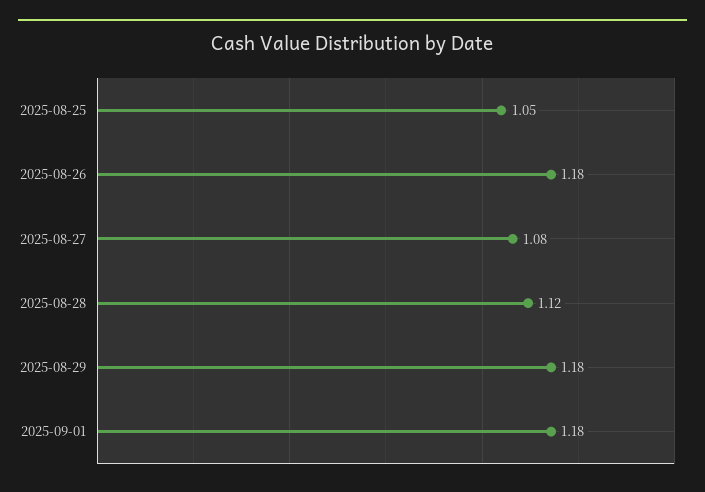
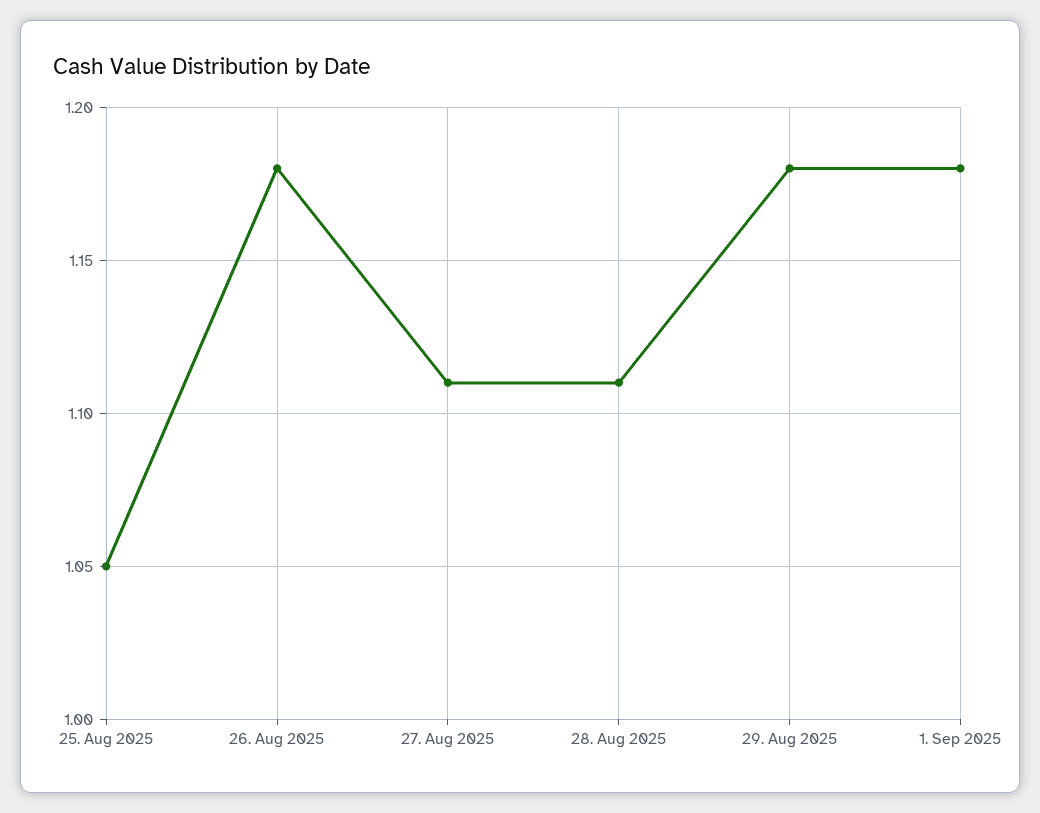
  {
    "2025-08-25": 1.05,
    "2025-08-26": 1.18,
-   "2025-08-27": 1.08,
+   "2025-08-27": 1.11,
-   "2025-08-28": 1.12,
+   "2025-08-28": 1.11,
    "2025-08-29": 1.18,
    "2025-09-01": 1.18
  }

